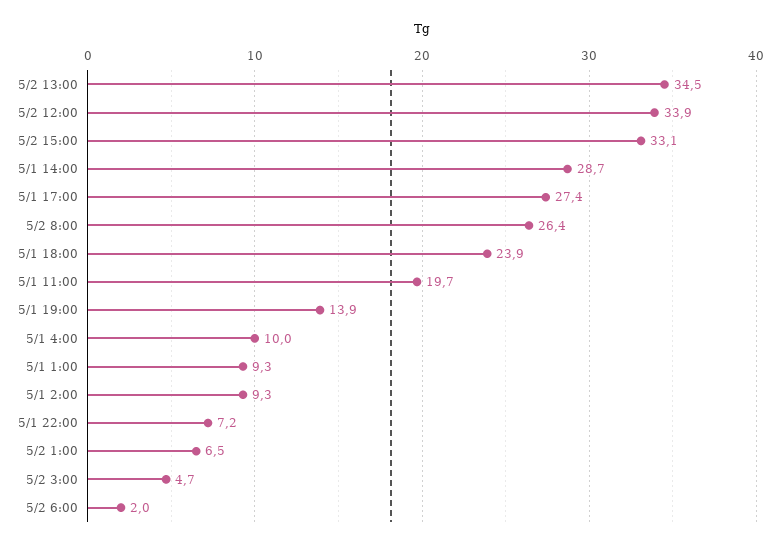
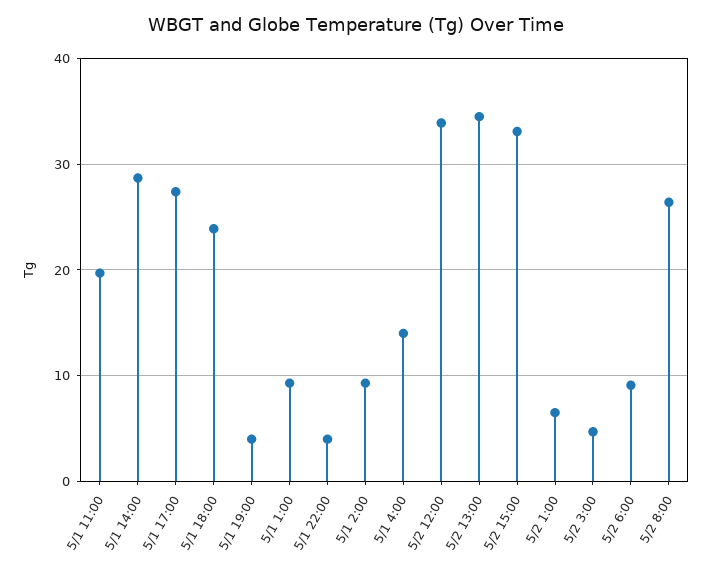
  {
    "5/2 13:00": 34.5,
    "5/2 12:00": 33.9,
    "5/2 15:00": 33.1,
    "5/1 14:00": 28.7,
    "5/1 17:00": 27.4,
    "5/2 8:00": 26.4,
    "5/1 18:00": 23.9,
    "5/1 11:00": 19.7,
-   "5/1 19:00": 13.9,
+   "5/1 19:00": 4,
-   "5/1 4:00": 10,
+   "5/1 4:00": 14,
    "5/1 1:00": 9.3,
    "5/1 2:00": 9.3,
-   "5/1 22:00": 7.2,
+   "5/1 22:00": 4,
    "5/2 1:00": 6.5,
    "5/2 3:00": 4.7,
-   "5/2 6:00": 2
+   "5/2 6:00": 9
  }

